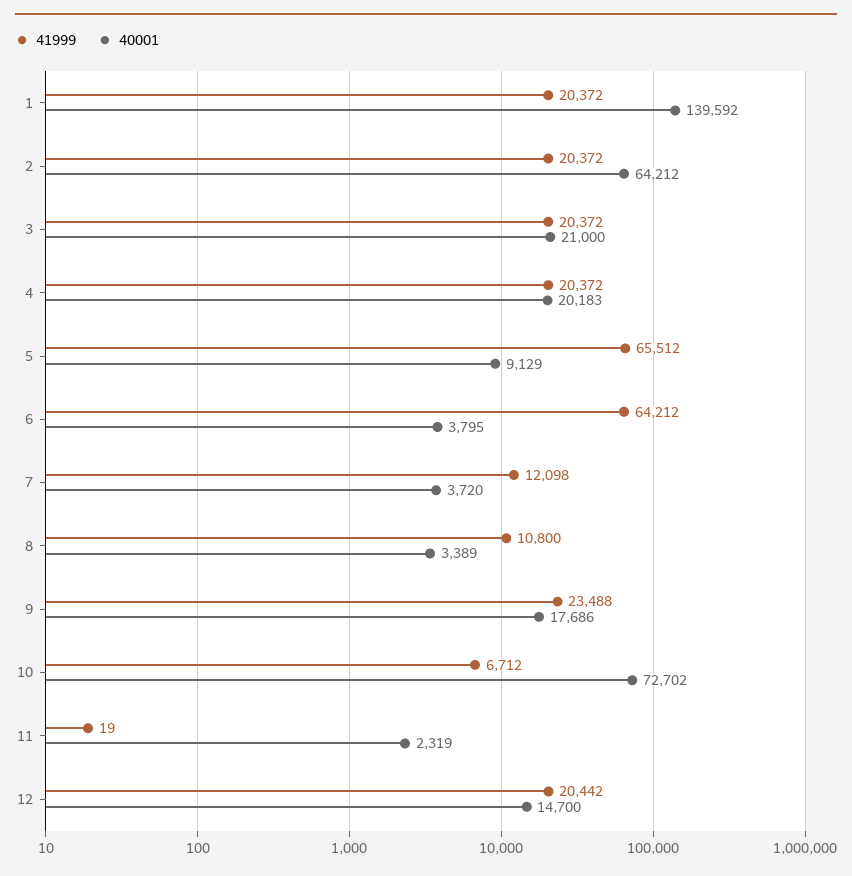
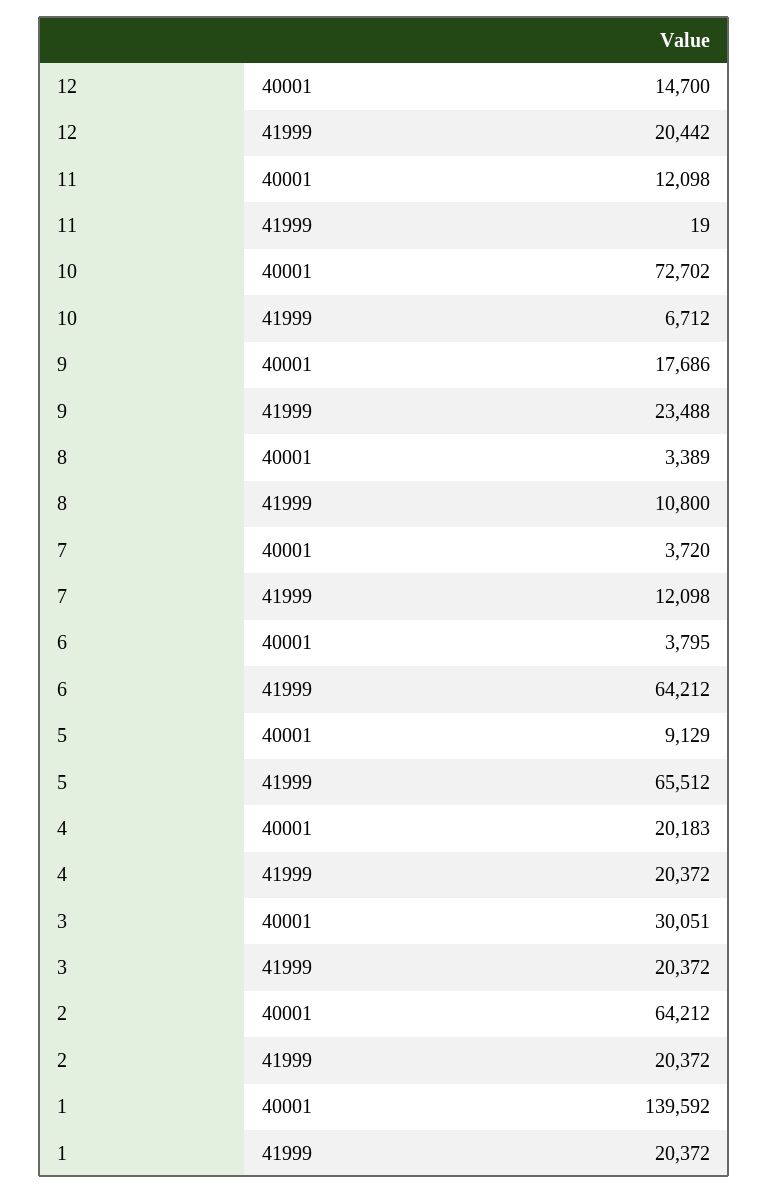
  {
    "41999": {
      "1": 20372,
      "2": 20372,
      "3": 20372,
      "4": 20372,
      "5": 65512,
      "6": 64212,
      "7": 12098,
      "8": 10800,
      "9": 23488,
      "10": 6712,
      "11": 19,
      "12": 20442
    },
    "40001": {
      "1": 139592,
      "2": 64212,
-     "3": 21000,
+     "3": 30051,
      "4": 20183,
      "5": 9129,
      "6": 3795,
      "7": 3720,
      "8": 3389,
      "9": 17686,
      "10": 72702,
-     "11": 2319,
+     "11": 12098,
      "12": 14700
    }
  }

